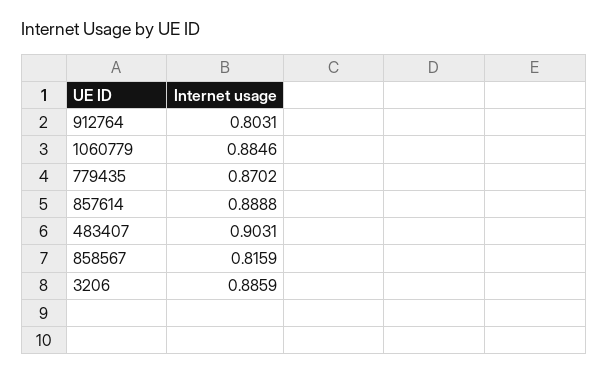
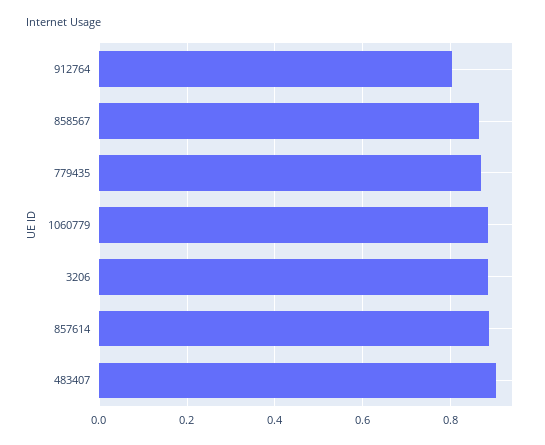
  {
    "912764": 0.8031,
    "1060779": 0.8846,
    "779435": 0.8702,
    "857614": 0.8888,
    "483407": 0.9031,
-   "858567": 0.8159,
+   "858567": 0.86,
    "3206": 0.8859
  }

